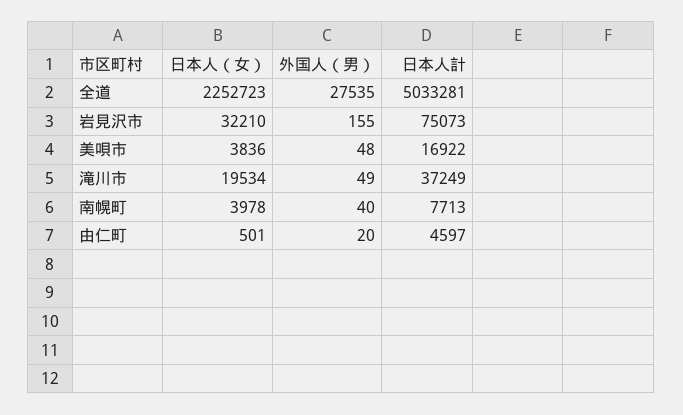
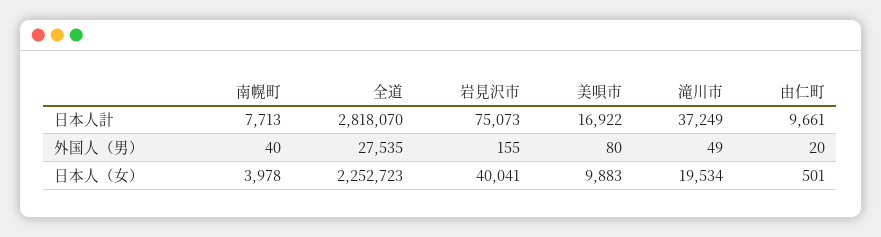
  {
    "日本人（女）": {
      "全道": 2252723,
-     "岩見沢市": 32210,
+     "岩見沢市": 40041,
-     "美唄市": 3836,
+     "美唄市": 9883,
      "滝川市": 19534,
      "南幌町": 3978,
      "由仁町": 501
    },
    "外国人（男）": {
      "全道": 27535,
      "岩見沢市": 155,
-     "美唄市": 48,
+     "美唄市": 80,
      "滝川市": 49,
      "南幌町": 40,
      "由仁町": 20
    },
    "日本人計": {
-     "全道": 5033281,
+     "全道": 2818070,
      "岩見沢市": 75073,
      "美唄市": 16922,
      "滝川市": 37249,
      "南幌町": 7713,
-     "由仁町": 4597
+     "由仁町": 9661
    }
  }

